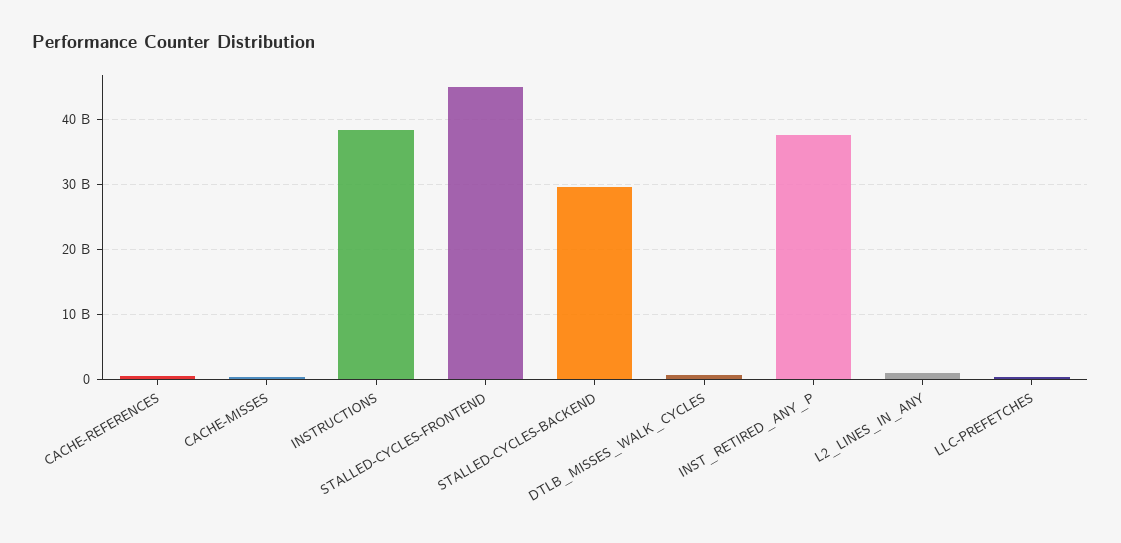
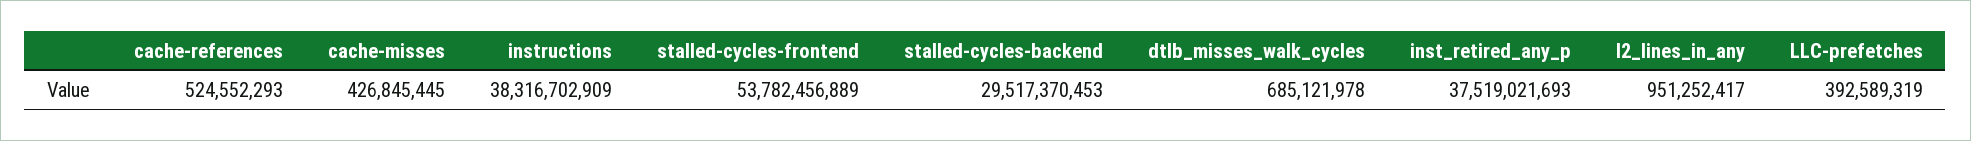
  {
    "CACHE-REFERENCES": 524552293,
    "CACHE-MISSES": 426845445,
    "INSTRUCTIONS": 38316702909,
-   "STALLED-CYCLES-FRONTEND": 45000000000,
+   "STALLED-CYCLES-FRONTEND": 53782456889,
    "STALLED-CYCLES-BACKEND": 29517370453,
    "DTLB_MISSES_WALK_CYCLES": 685121978,
    "INST_RETIRED_ANY_P": 37519021693,
    "L2_LINES_IN_ANY": 951252417,
    "LLC-PREFETCHES": 392589319
  }

